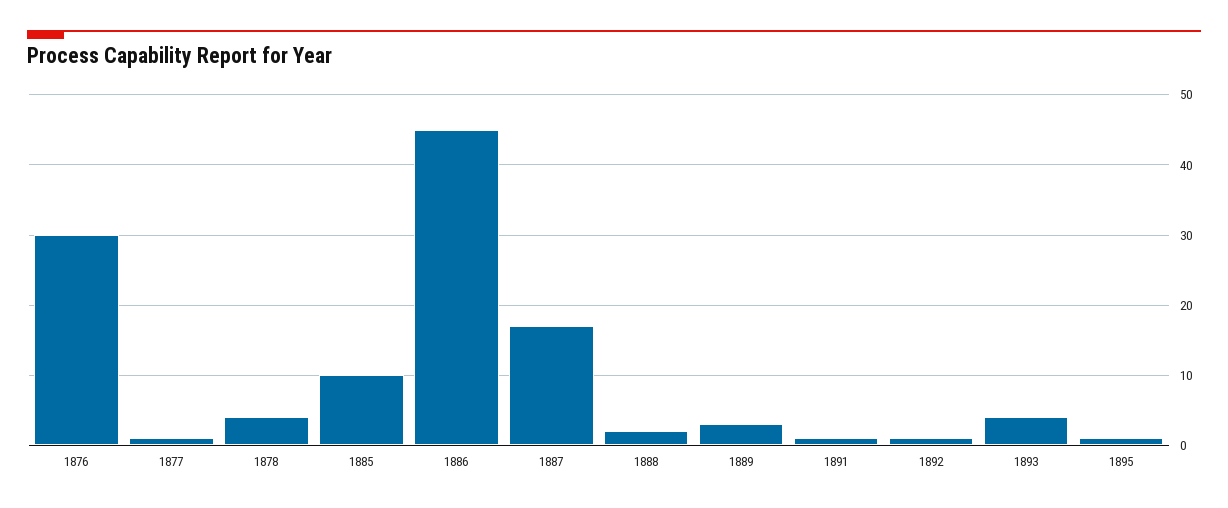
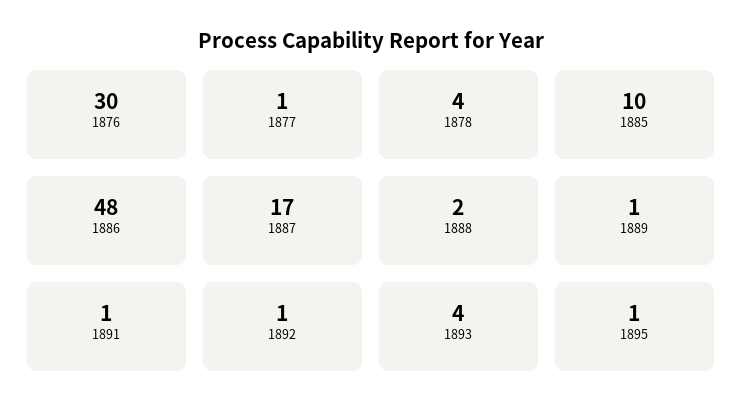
  {
    "1876": 30,
    "1877": 1,
    "1878": 4,
    "1885": 10,
-   "1886": 45,
+   "1886": 48,
    "1887": 17,
    "1888": 2,
-   "1889": 3,
+   "1889": 1,
    "1891": 1,
    "1892": 1,
    "1893": 4,
    "1895": 1
  }

